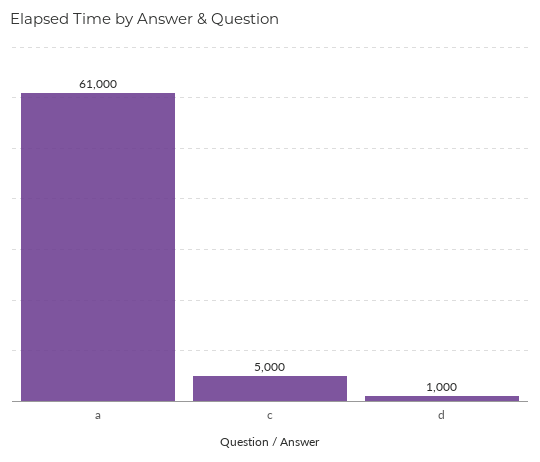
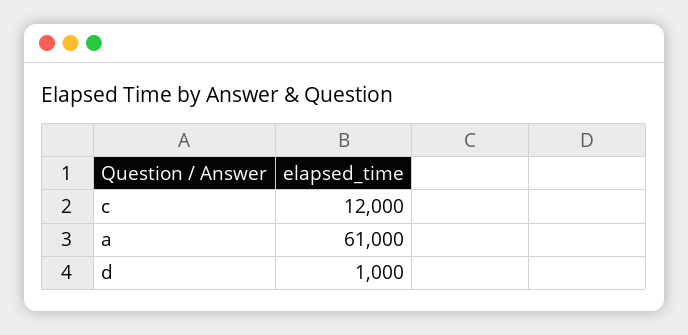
  {
    "a": 61000,
-   "c": 5000,
+   "c": 12000,
    "d": 1000
  }

